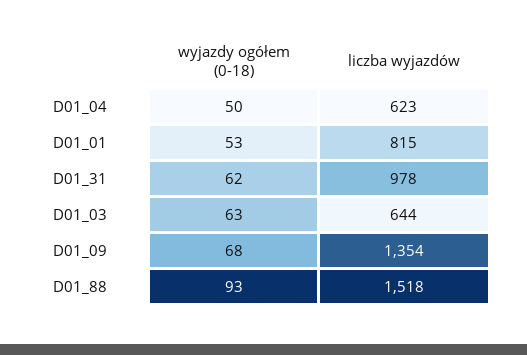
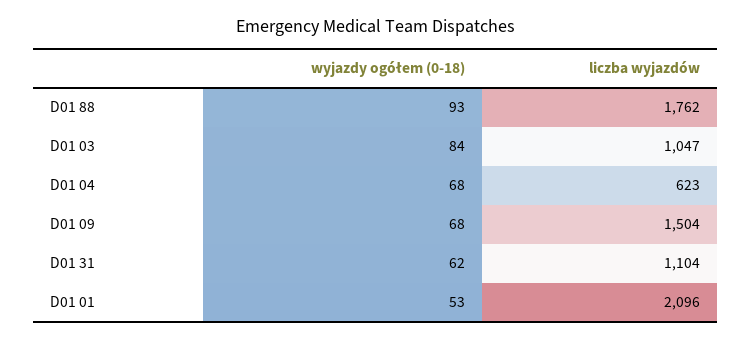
  {
    "wyjazdy ogółem (0-18)": {
-     "D01_04": 50,
+     "D01_04": 68,
      "D01_01": 53,
      "D01_31": 62,
-     "D01_03": 63,
+     "D01_03": 84,
      "D01_09": 68,
      "D01_88": 93
    },
    "liczba wyjazdów": {
      "D01_04": 623,
-     "D01_01": 815,
+     "D01_01": 2096,
-     "D01_31": 978,
+     "D01_31": 1104,
-     "D01_03": 644,
+     "D01_03": 1047,
-     "D01_09": 1354,
+     "D01_09": 1504,
-     "D01_88": 1518
+     "D01_88": 1762
    }
  }

